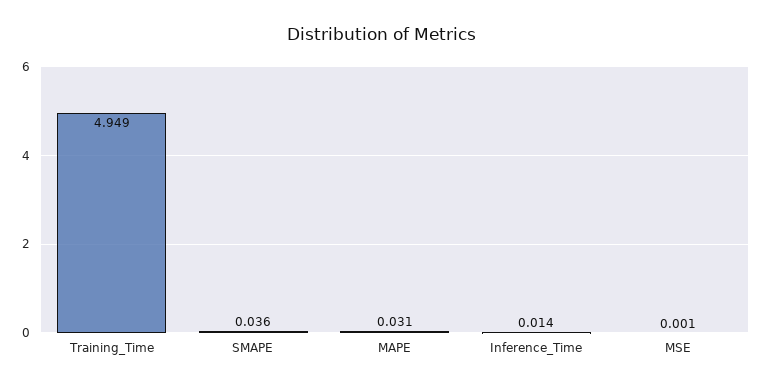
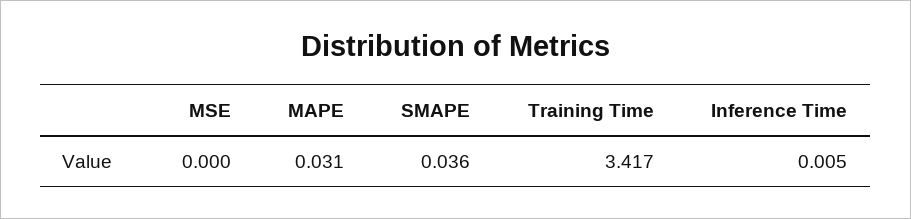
  {
-   "Training_Time": 4.949,
+   "Training_Time": 3.417,
    "SMAPE": 0.036,
    "MAPE": 0.031,
-   "Inference_Time": 0.014,
+   "Inference_Time": 0.005,
-   "MSE": 0.001
+   "MSE": 0
  }

